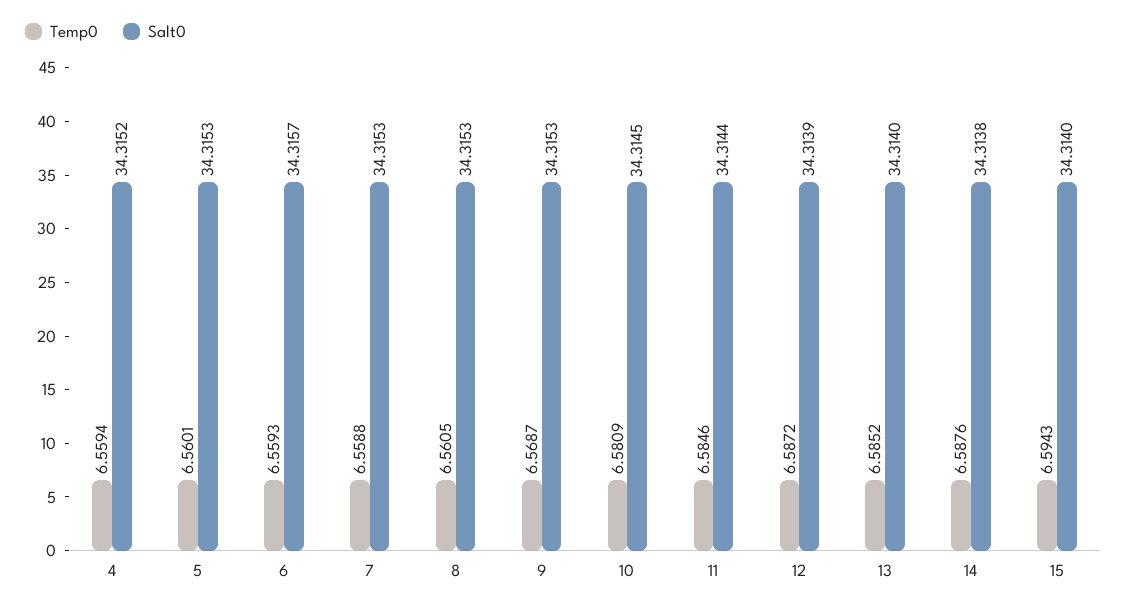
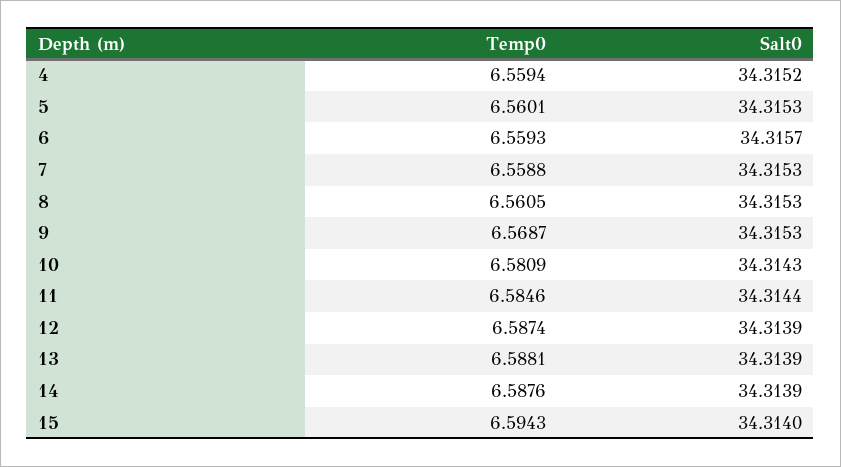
  {
    "Temp0": {
      "4": 6.5594,
      "5": 6.5601,
      "6": 6.5593,
      "7": 6.5588,
      "8": 6.5605,
      "9": 6.5687,
      "10": 6.5809,
      "11": 6.5846,
-     "12": 6.5872,
+     "12": 6.5874,
-     "13": 6.5852,
+     "13": 6.5881,
      "14": 6.5876,
      "15": 6.5943
    },
    "Salt0": {
      "4": 34.3152,
      "5": 34.3153,
      "6": 34.3157,
      "7": 34.3153,
      "8": 34.3153,
      "9": 34.3153,
-     "10": 34.3145,
+     "10": 34.3143,
      "11": 34.3144,
      "12": 34.3139,
-     "13": 34.314,
+     "13": 34.3139,
-     "14": 34.3138,
+     "14": 34.3139,
      "15": 34.314
    }
  }

